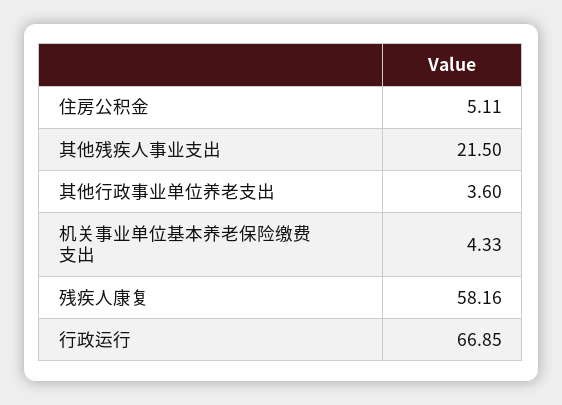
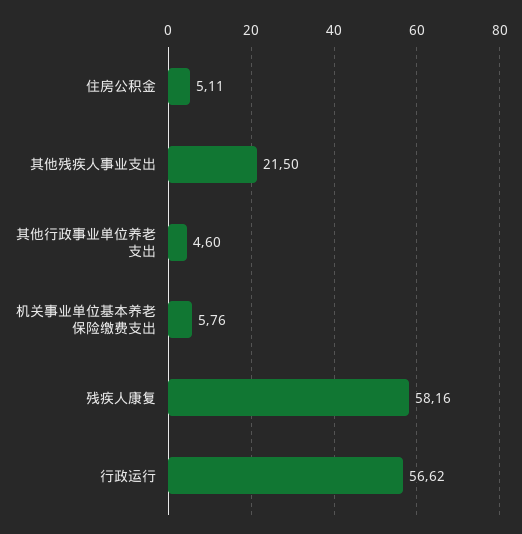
  {
    "住房公积金": 5.11,
    "其他残疾人事业支出": 21.5,
-   "其他行政事业单位养老支出": 3.6,
+   "其他行政事业单位养老支出": 4.6,
-   "机关事业单位基本养老保险缴费支出": 4.33,
+   "机关事业单位基本养老保险缴费支出": 5.76,
    "残疾人康复": 58.16,
-   "行政运行": 66.85
+   "行政运行": 56.62
  }

